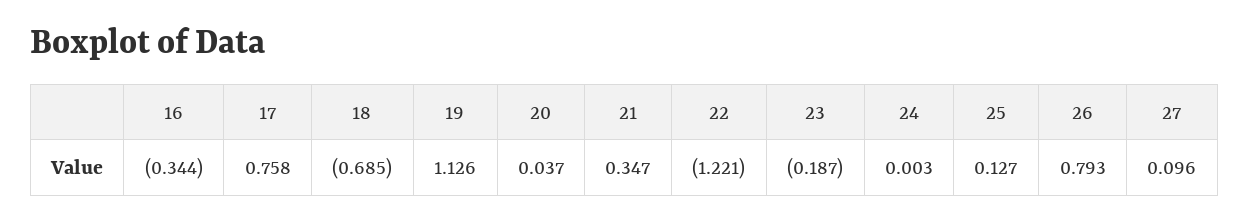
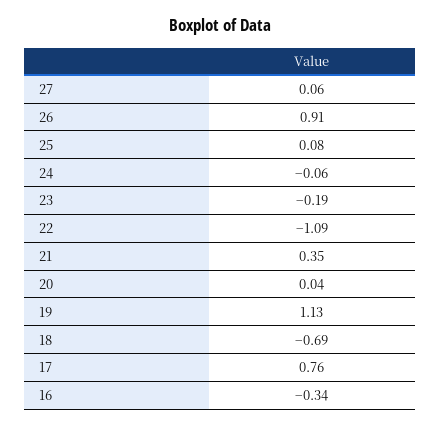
  {
    "16": -0.344,
    "17": 0.758,
    "18": -0.685,
    "19": 1.126,
    "20": 0.037,
    "21": 0.347,
-   "22": -1.221,
+   "22": -1.09,
    "23": -0.187,
-   "24": 0.003,
+   "24": -0.06,
-   "25": 0.127,
+   "25": 0.08,
-   "26": 0.793,
+   "26": 0.91,
-   "27": 0.096
+   "27": 0.06
  }

